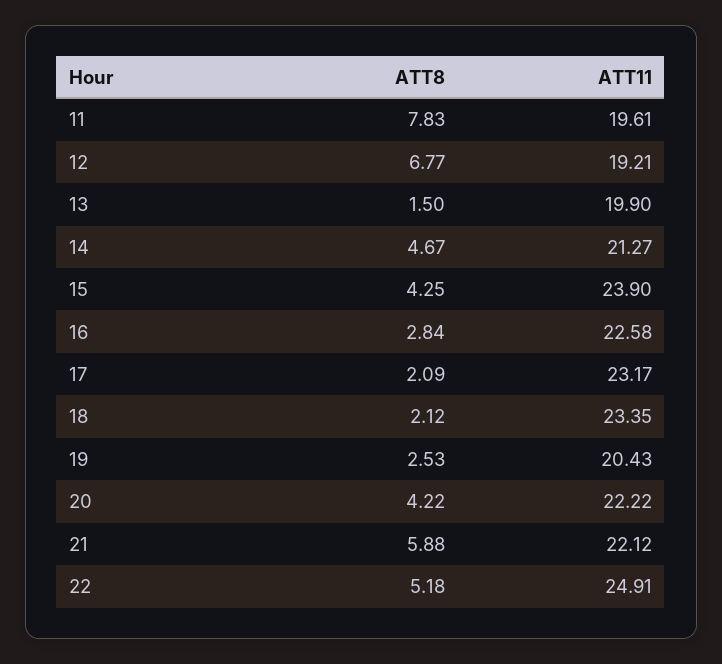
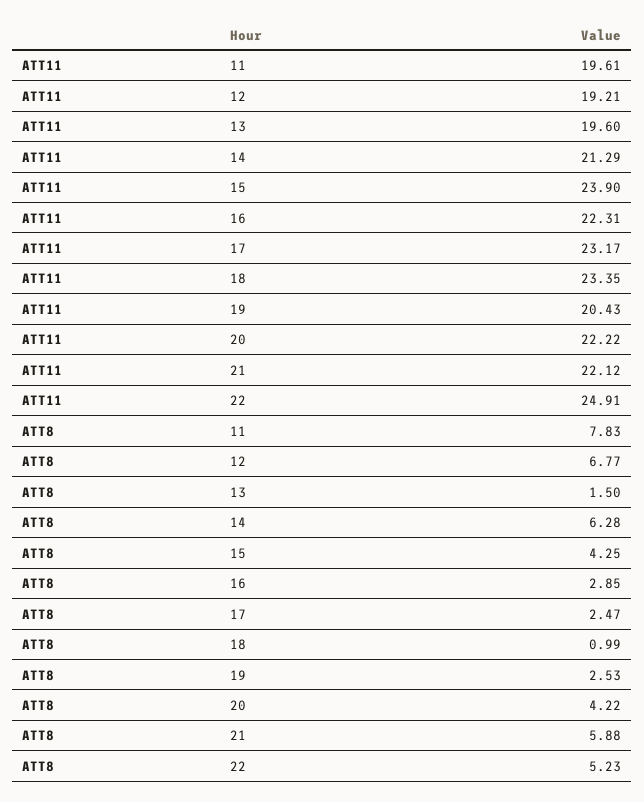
  {
    "ATT8": {
      "11": 7.83,
      "12": 6.77,
      "13": 1.5,
-     "14": 4.67,
+     "14": 6.28,
      "15": 4.25,
-     "16": 2.84,
+     "16": 2.85,
-     "17": 2.09,
+     "17": 2.47,
-     "18": 2.12,
+     "18": 0.99,
      "19": 2.53,
      "20": 4.22,
      "21": 5.88,
-     "22": 5.18
+     "22": 5.23
    },
    "ATT11": {
      "11": 19.61,
      "12": 19.21,
-     "13": 19.9,
+     "13": 19.6,
-     "14": 21.27,
+     "14": 21.29,
      "15": 23.9,
-     "16": 22.58,
+     "16": 22.31,
      "17": 23.17,
      "18": 23.35,
      "19": 20.43,
      "20": 22.22,
      "21": 22.12,
      "22": 24.91
    }
  }

